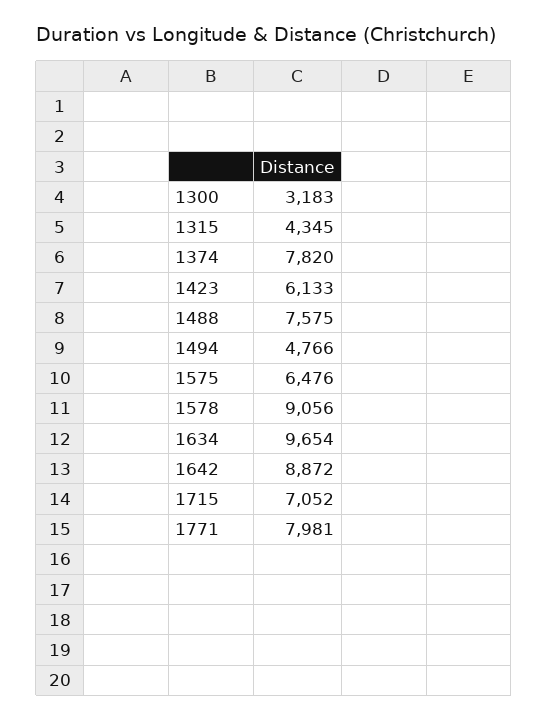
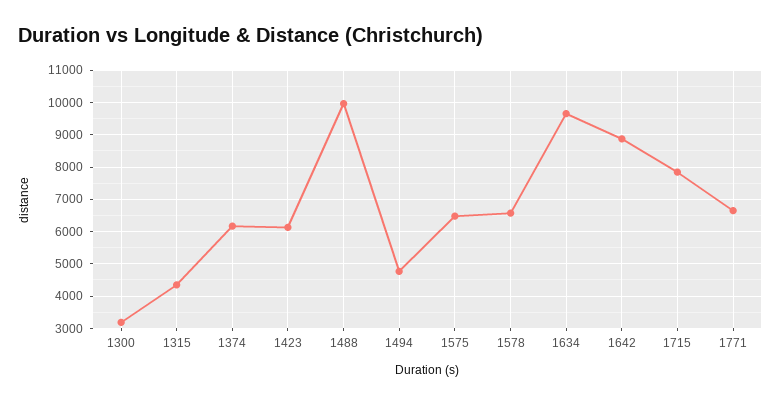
  {
    "1300": 3183,
    "1315": 4345,
-   "1374": 7820,
+   "1374": 6200,
    "1423": 6133,
-   "1488": 7575,
+   "1488": 10000,
    "1494": 4766,
    "1575": 6476,
-   "1578": 9056,
+   "1578": 6600,
    "1634": 9654,
    "1642": 8872,
-   "1715": 7052,
+   "1715": 7800,
-   "1771": 7981
+   "1771": 6600
  }

